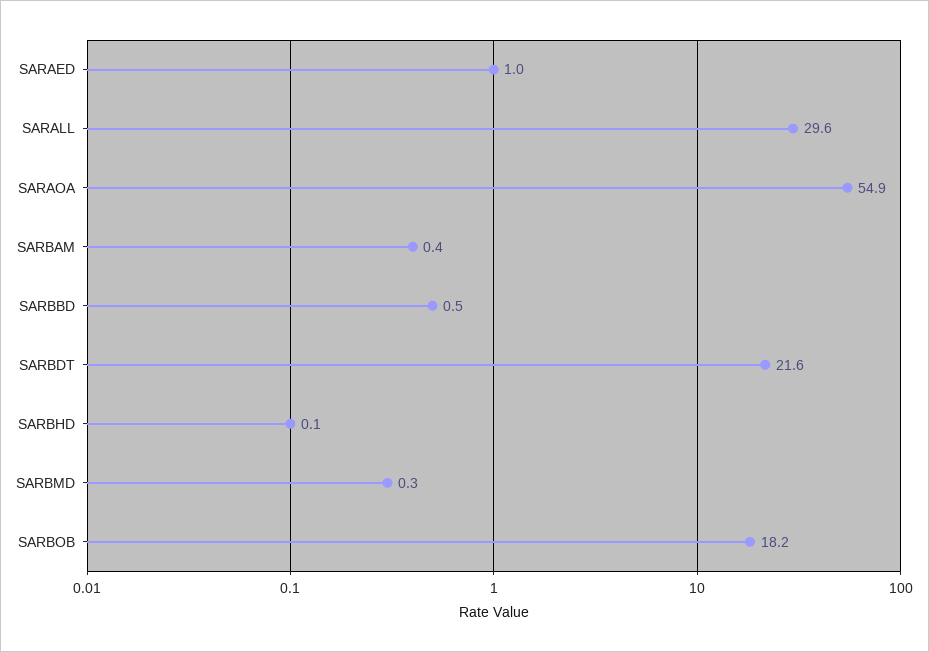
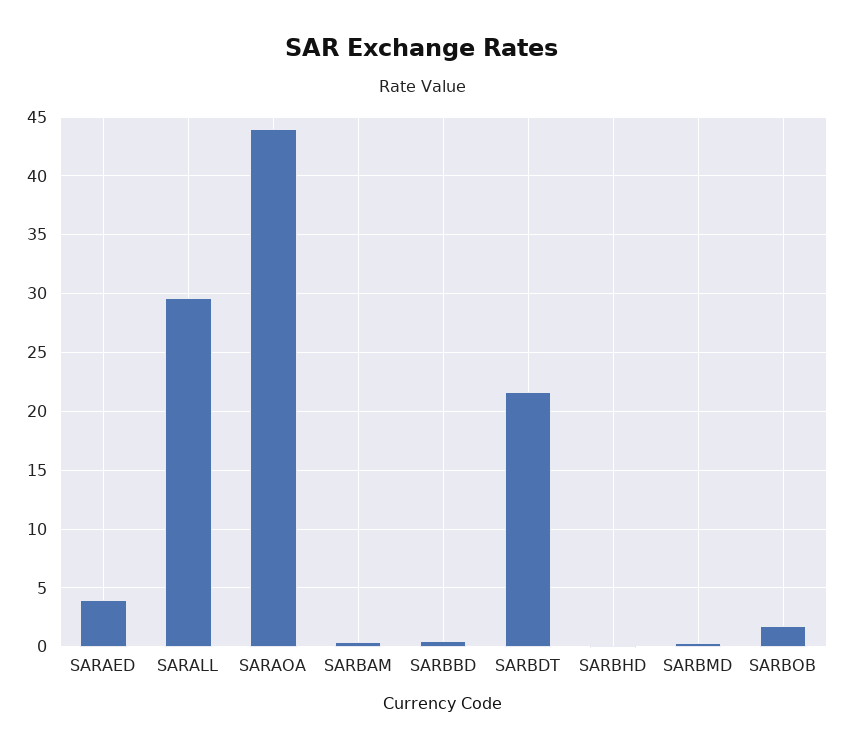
  {
-   "SARAED": 1,
+   "SARAED": 4,
    "SARALL": 29.6,
-   "SARAOA": 54.9,
+   "SARAOA": 44,
    "SARBAM": 0.4,
    "SARBBD": 0.5,
    "SARBDT": 21.6,
    "SARBHD": 0.1,
    "SARBMD": 0.3,
-   "SARBOB": 18.2
+   "SARBOB": 2
  }

